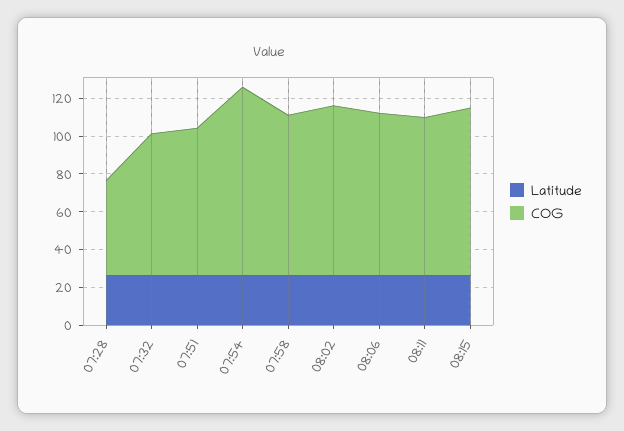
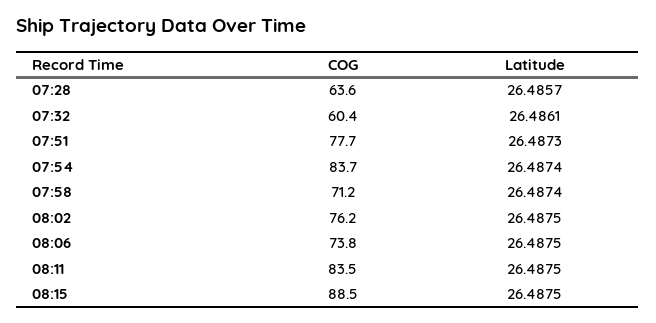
  {
    "Latitude": {
      "07:28": 26.4857,
      "07:32": 26.4861,
      "07:51": 26.4873,
      "07:54": 26.4874,
      "07:58": 26.4874,
      "08:02": 26.4875,
      "08:06": 26.4875,
      "08:11": 26.4875,
      "08:15": 26.4875
    },
    "COG": {
-     "07:28": 50,
+     "07:28": 63.6,
-     "07:32": 75,
+     "07:32": 60.4,
      "07:51": 77.7,
-     "07:54": 100,
+     "07:54": 83.7,
-     "07:58": 85,
+     "07:58": 71.2,
-     "08:02": 90,
+     "08:02": 76.2,
-     "08:06": 85,
+     "08:06": 73.8,
      "08:11": 83.5,
      "08:15": 88.5
    }
  }

